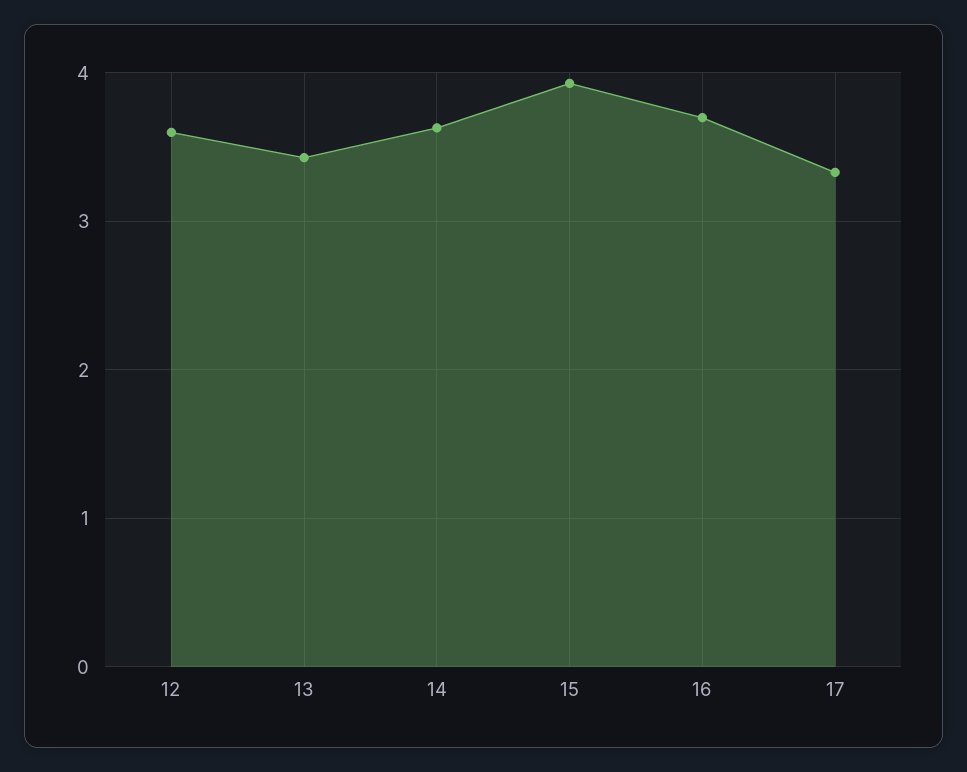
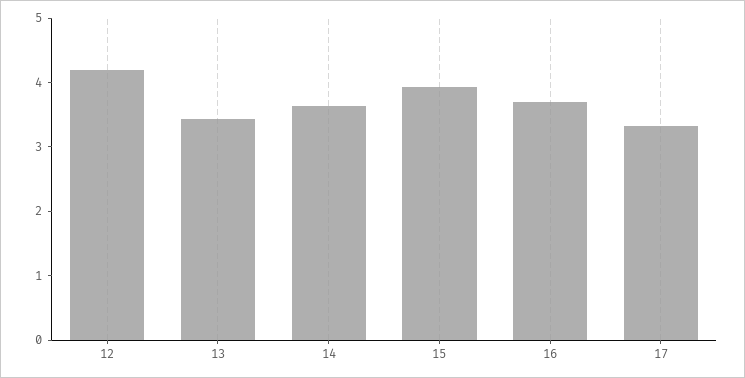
  {
-   "12": 3.6,
+   "12": 4.2,
    "13": 3.4,
    "14": 3.6,
    "15": 3.9,
    "16": 3.7,
    "17": 3.3
  }

